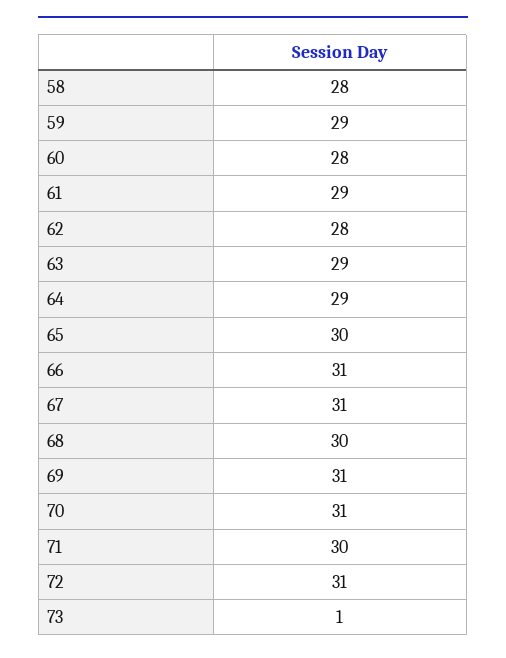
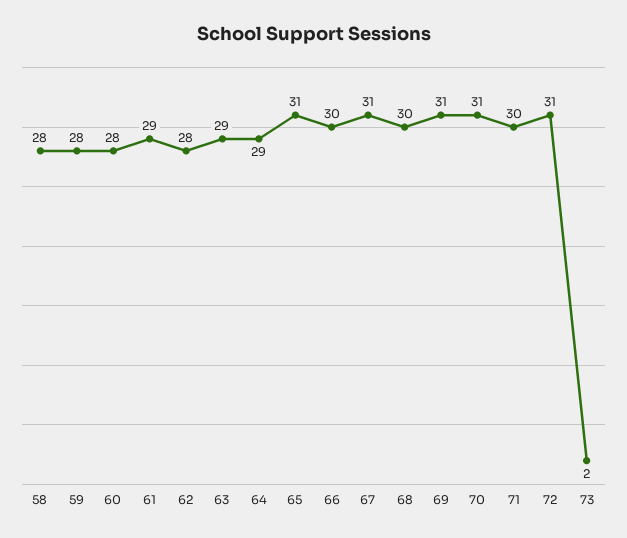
  {
    "58": 28,
-   "59": 29,
+   "59": 28,
    "60": 28,
    "61": 29,
    "62": 28,
    "63": 29,
    "64": 29,
-   "65": 30,
+   "65": 31,
-   "66": 31,
+   "66": 30,
    "67": 31,
    "68": 30,
    "69": 31,
    "70": 31,
    "71": 30,
    "72": 31,
-   "73": 1
+   "73": 2
  }

